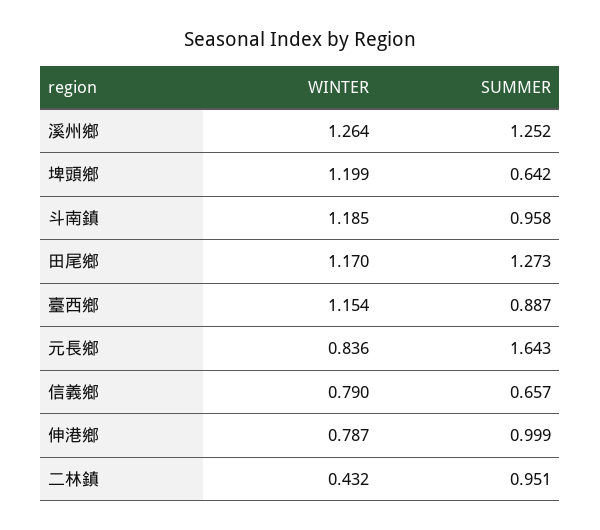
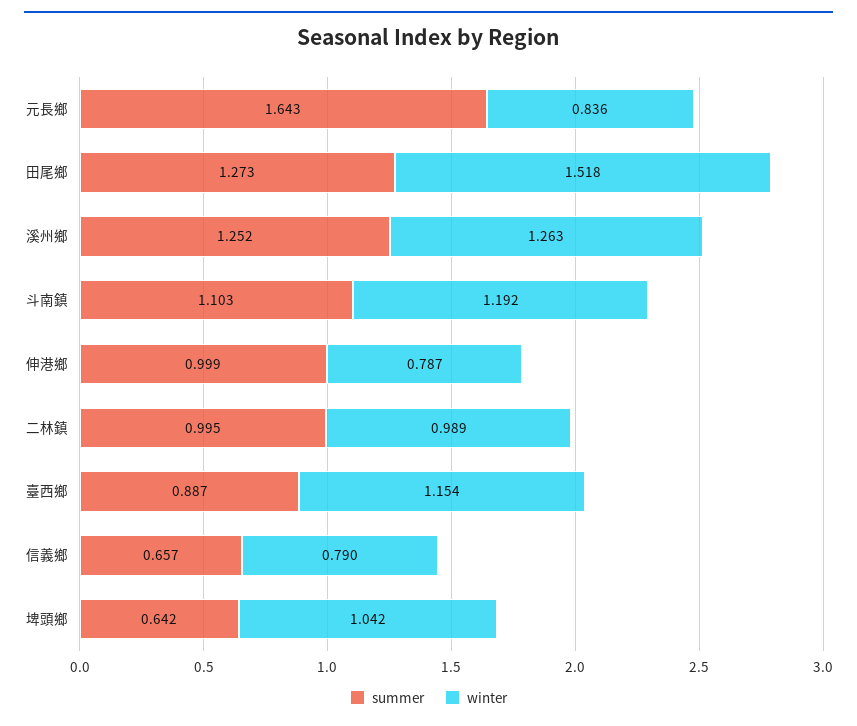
  {
    "WINTER": {
-     "溪州鄉": 1.264,
+     "溪州鄉": 1.263,
-     "埤頭鄉": 1.199,
+     "埤頭鄉": 1.042,
-     "斗南鎮": 1.185,
+     "斗南鎮": 1.192,
-     "田尾鄉": 1.17,
+     "田尾鄉": 1.518,
      "臺西鄉": 1.154,
      "元長鄉": 0.836,
      "信義鄉": 0.79,
      "伸港鄉": 0.787,
-     "二林鎮": 0.432
+     "二林鎮": 0.989
    },
    "SUMMER": {
      "溪州鄉": 1.252,
      "埤頭鄉": 0.642,
-     "斗南鎮": 0.958,
+     "斗南鎮": 1.103,
      "田尾鄉": 1.273,
      "臺西鄉": 0.887,
      "元長鄉": 1.643,
      "信義鄉": 0.657,
      "伸港鄉": 0.999,
-     "二林鎮": 0.951
+     "二林鎮": 0.995
    }
  }

